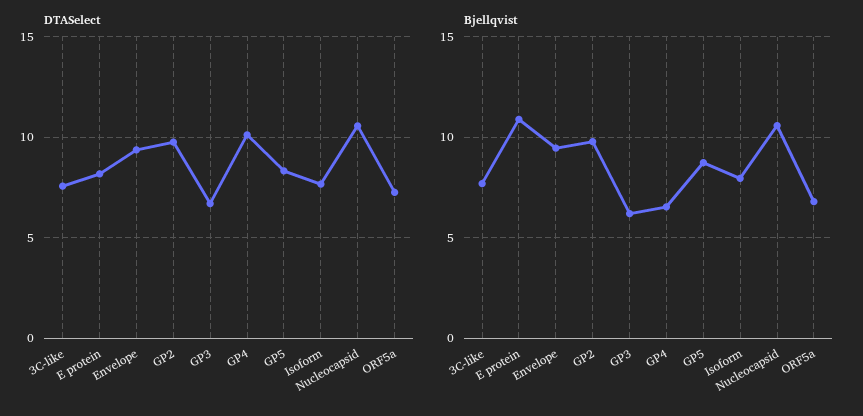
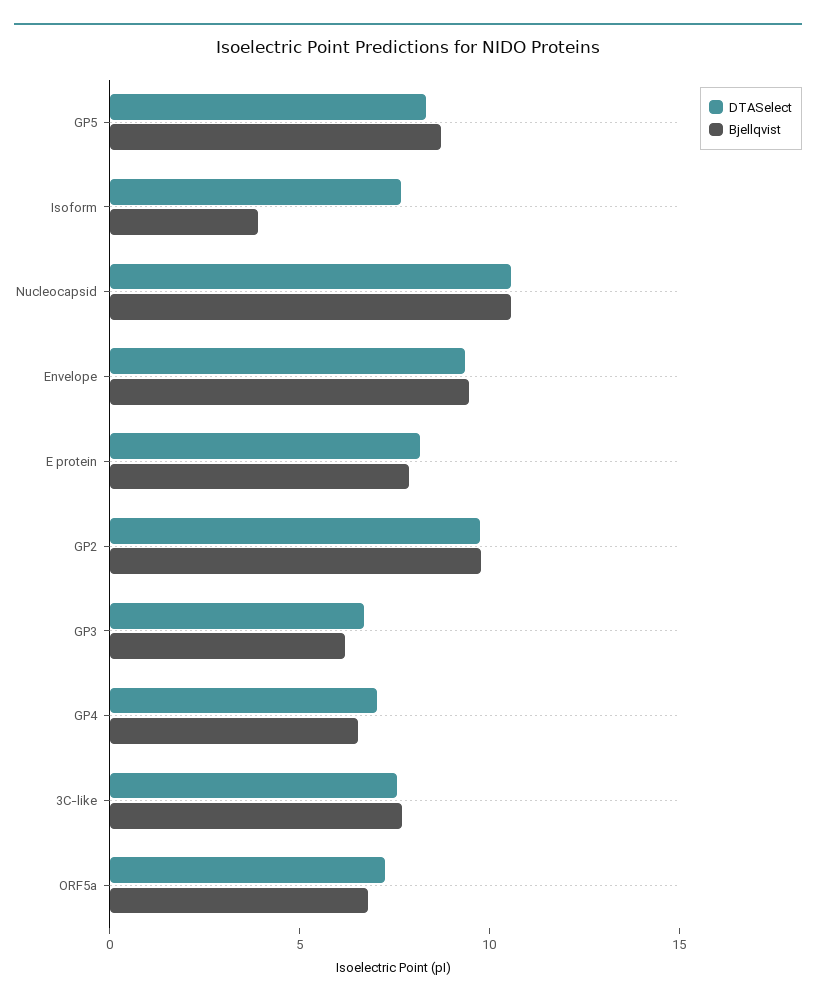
  {
    "DTASelect": {
      "3C-like": 7.5,
      "E protein": 8,
      "Envelope": 9.5,
      "GP2": 10,
      "GP3": 6.5,
-     "GP4": 10,
+     "GP4": 7,
      "GP5": 8.5,
      "Isoform": 7.5,
      "Nucleocapsid": 10.5,
      "ORF5a": 7.5
    },
    "Bjellqvist": {
      "3C-like": 7.5,
-     "E protein": 11,
+     "E protein": 8,
      "Envelope": 9.5,
      "GP2": 10,
      "GP3": 6,
      "GP4": 6.5,
      "GP5": 8.5,
-     "Isoform": 8,
+     "Isoform": 4,
      "Nucleocapsid": 10.5,
      "ORF5a": 7
    }
  }

